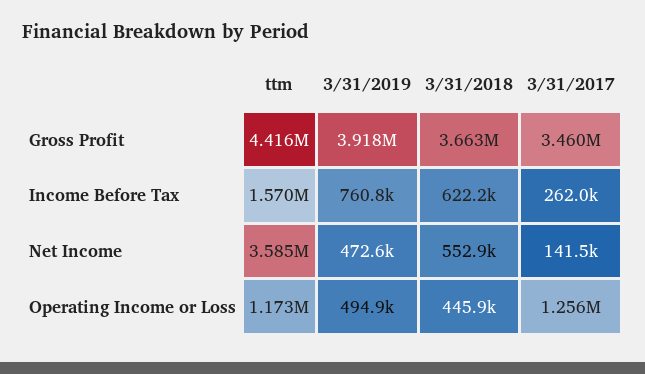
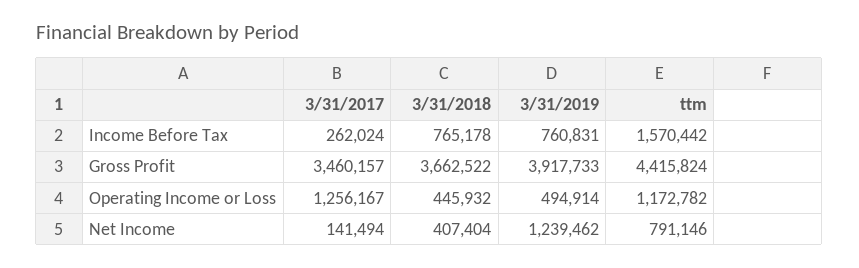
  {
    "ttm": {
      "Gross Profit": 4415824,
      "Income Before Tax": 1570442,
-     "Net Income": 3585000,
+     "Net Income": 791146,
      "Operating Income or Loss": 1172782
    },
    "3/31/2019": {
      "Gross Profit": 3917733,
      "Income Before Tax": 760831,
-     "Net Income": 472600,
+     "Net Income": 1239462,
      "Operating Income or Loss": 494914
    },
    "3/31/2018": {
      "Gross Profit": 3662522,
-     "Income Before Tax": 622200,
+     "Income Before Tax": 765178,
-     "Net Income": 552900,
+     "Net Income": 407404,
      "Operating Income or Loss": 445932
    },
    "3/31/2017": {
      "Gross Profit": 3460157,
      "Income Before Tax": 262024,
      "Net Income": 141494,
      "Operating Income or Loss": 1256167
    }
  }

